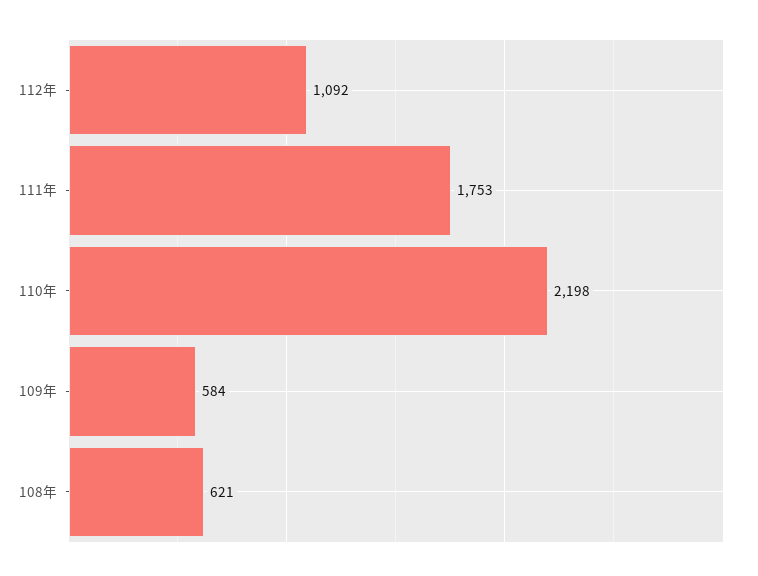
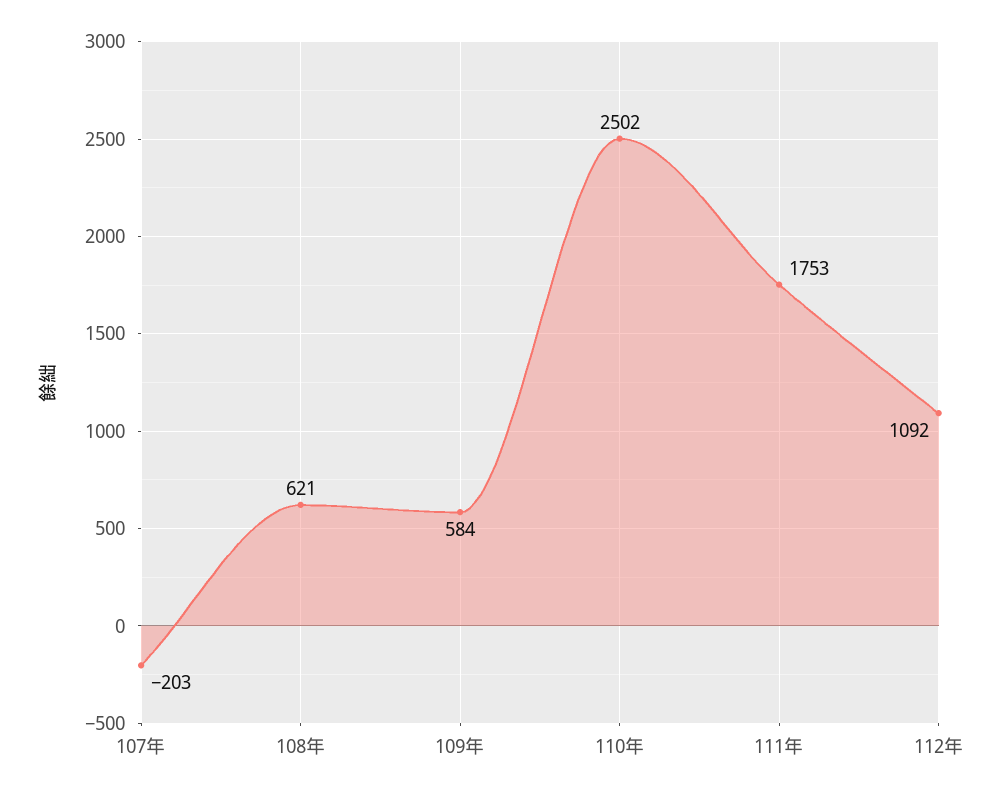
  {
    "112年": 1092,
    "111年": 1753,
-   "110年": 2198,
+   "110年": 2502,
    "109年": 584,
-   "108年": 621
+   "108年": 621,
+   "107年": -203
  }

